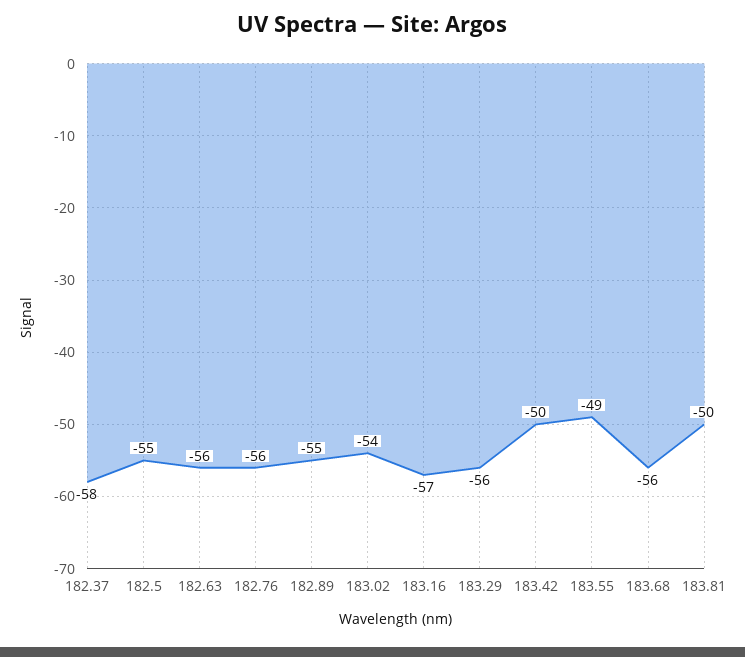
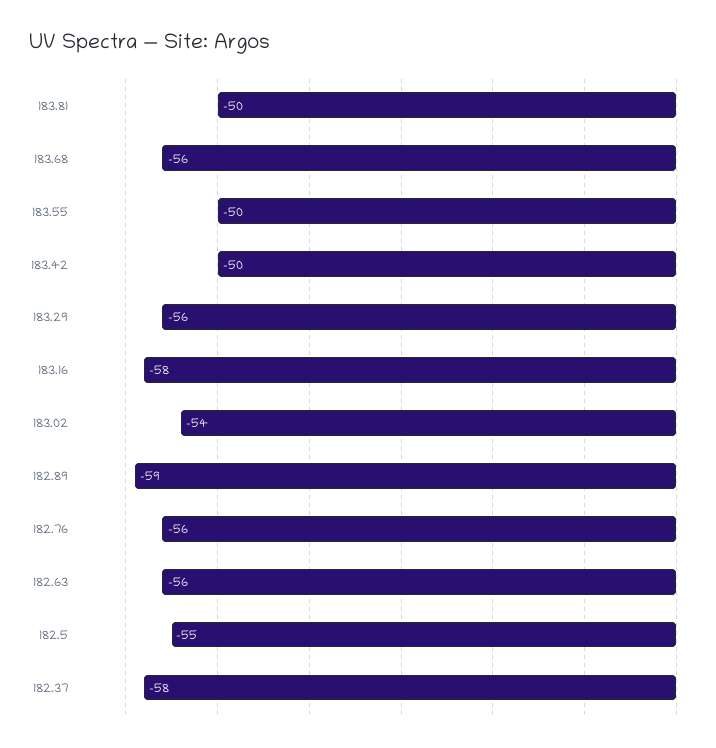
  {
    "182.37": -58,
    "182.5": -55,
    "182.63": -56,
    "182.76": -56,
-   "182.89": -55,
+   "182.89": -59,
    "183.02": -54,
-   "183.16": -57,
+   "183.16": -58,
    "183.29": -56,
    "183.42": -50,
-   "183.55": -49,
+   "183.55": -50,
    "183.68": -56,
    "183.81": -50
  }

